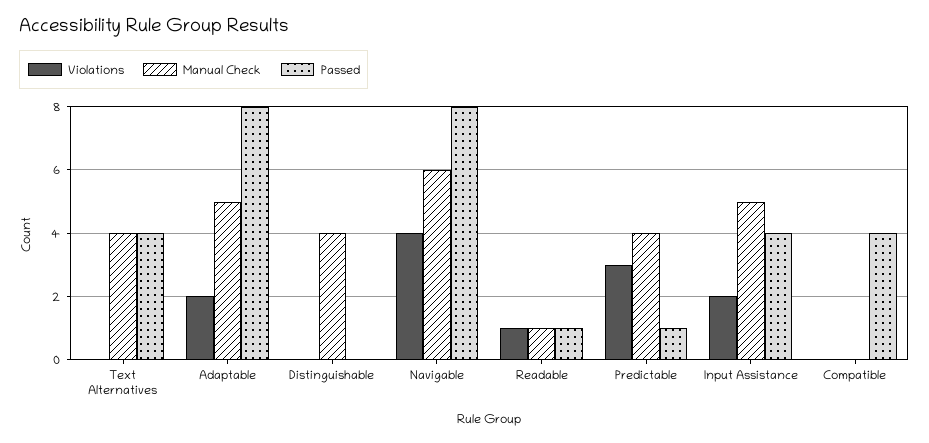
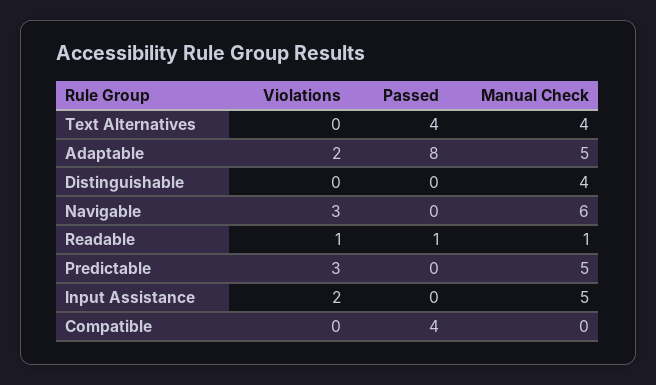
  {
    "Violations": {
      "Text Alternatives": 0,
      "Adaptable": 2,
      "Distinguishable": 0,
-     "Navigable": 4,
+     "Navigable": 3,
      "Readable": 1,
      "Predictable": 3,
      "Input Assistance": 2,
      "Compatible": 0
    },
    "Manual Check": {
      "Text Alternatives": 4,
      "Adaptable": 5,
      "Distinguishable": 4,
      "Navigable": 6,
      "Readable": 1,
-     "Predictable": 4,
+     "Predictable": 5,
      "Input Assistance": 5,
      "Compatible": 0
    },
    "Passed": {
      "Text Alternatives": 4,
      "Adaptable": 8,
      "Distinguishable": 0,
-     "Navigable": 8,
+     "Navigable": 0,
      "Readable": 1,
-     "Predictable": 1,
+     "Predictable": 0,
-     "Input Assistance": 4,
+     "Input Assistance": 0,
      "Compatible": 4
    }
  }

